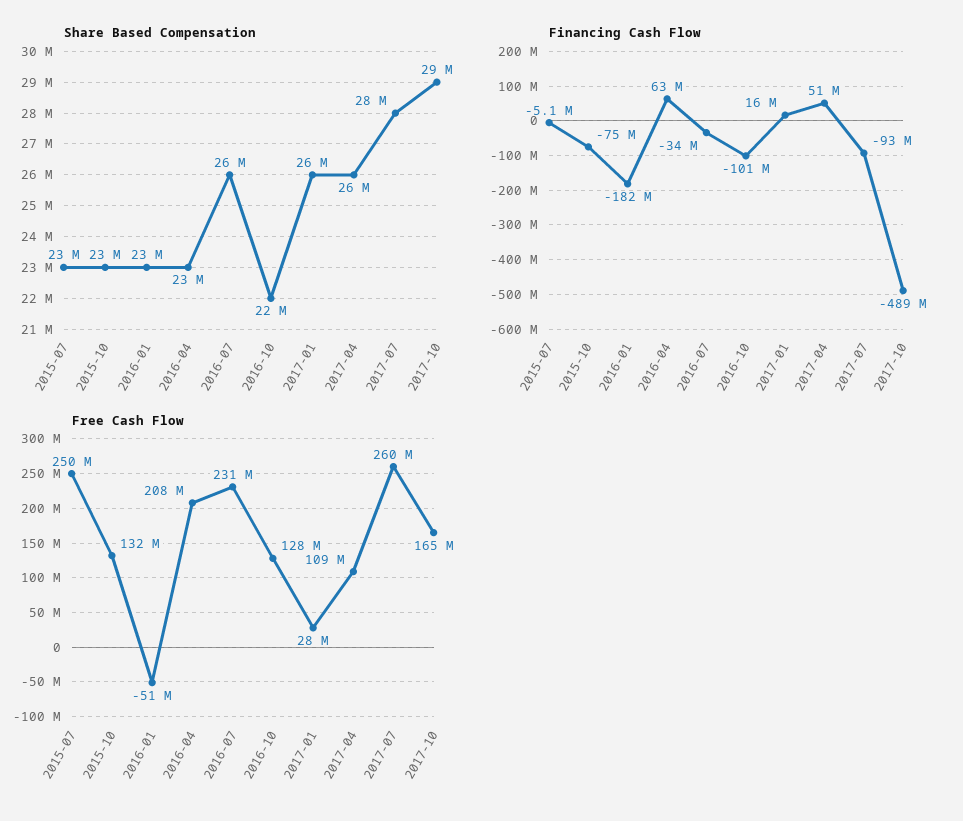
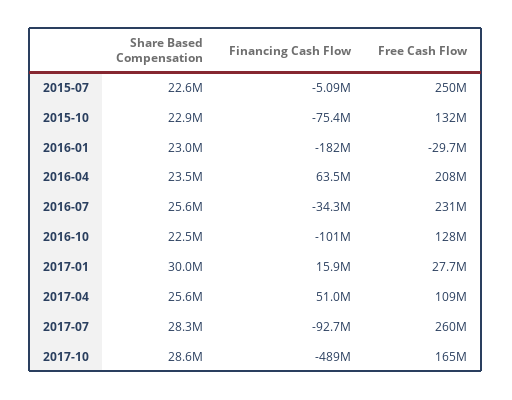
  {
    "Share Based Compensation": {
      "2015-07": 22600000,
      "2015-10": 22900000,
      "2016-01": 23000000,
      "2016-04": 23500000,
      "2016-07": 25600000,
      "2016-10": 22500000,
-     "2017-01": 26000000,
+     "2017-01": 30000000,
      "2017-04": 25600000,
      "2017-07": 28300000,
      "2017-10": 28600000
    },
    "Financing Cash Flow": {
      "2015-07": -5090000,
      "2015-10": -75400000,
      "2016-01": -182000000,
      "2016-04": 63500000,
      "2016-07": -34300000,
      "2016-10": -101000000,
      "2017-01": 15900000,
      "2017-04": 51000000,
      "2017-07": -92700000,
      "2017-10": -489000000
    },
    "Free Cash Flow": {
      "2015-07": 250000000,
      "2015-10": 132000000,
-     "2016-01": -51000000,
+     "2016-01": -29700000,
      "2016-04": 208000000,
      "2016-07": 231000000,
      "2016-10": 128000000,
      "2017-01": 27700000,
      "2017-04": 109000000,
      "2017-07": 260000000,
      "2017-10": 165000000
    }
  }

